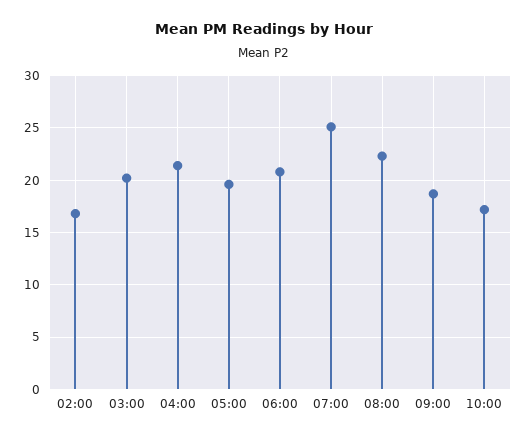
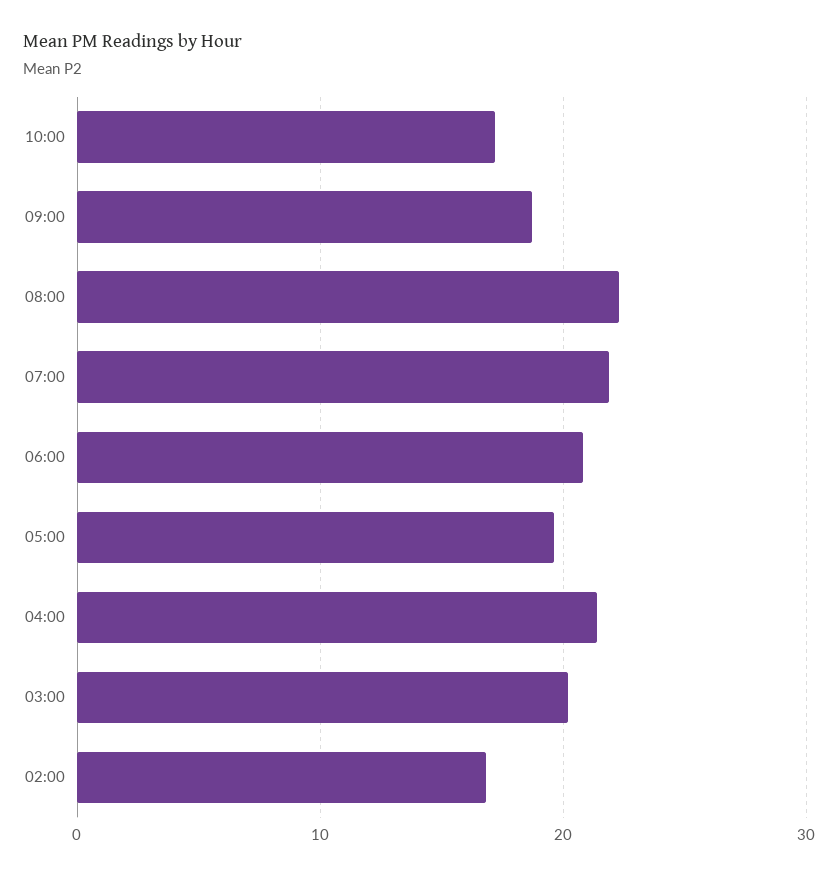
  {
    "02:00": 17,
    "03:00": 20,
    "04:00": 21,
    "05:00": 20,
    "06:00": 21,
-   "07:00": 25,
+   "07:00": 22,
    "08:00": 22,
    "09:00": 19,
    "10:00": 17
  }

